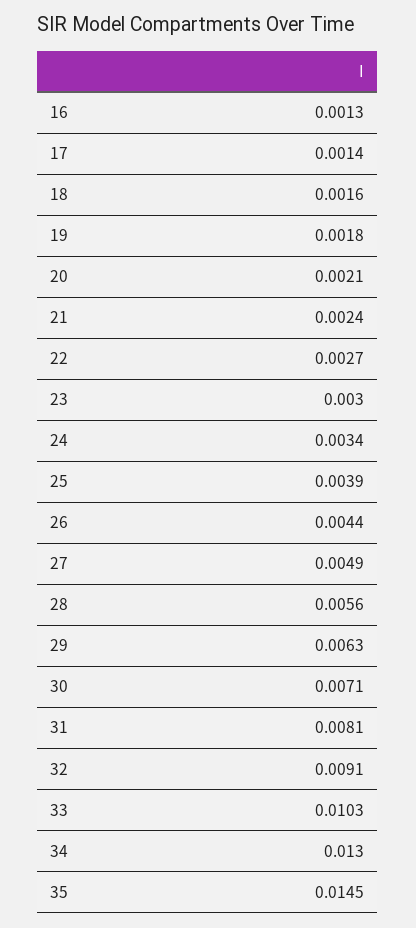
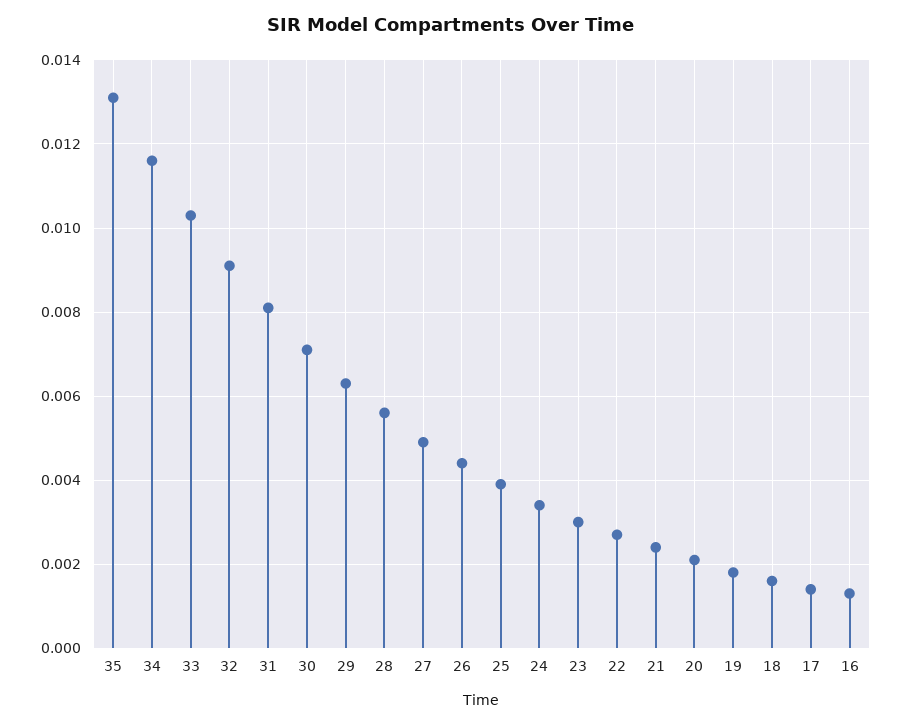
  {
    "16": 0.0013,
    "17": 0.0014,
    "18": 0.0016,
    "19": 0.0018,
    "20": 0.0021,
    "21": 0.0024,
    "22": 0.0027,
    "23": 0.003,
    "24": 0.0034,
    "25": 0.0039,
    "26": 0.0044,
    "27": 0.0049,
    "28": 0.0056,
    "29": 0.0063,
    "30": 0.0071,
    "31": 0.0081,
    "32": 0.0091,
    "33": 0.0103,
-   "34": 0.013,
+   "34": 0.0115,
-   "35": 0.0145
+   "35": 0.013
  }

